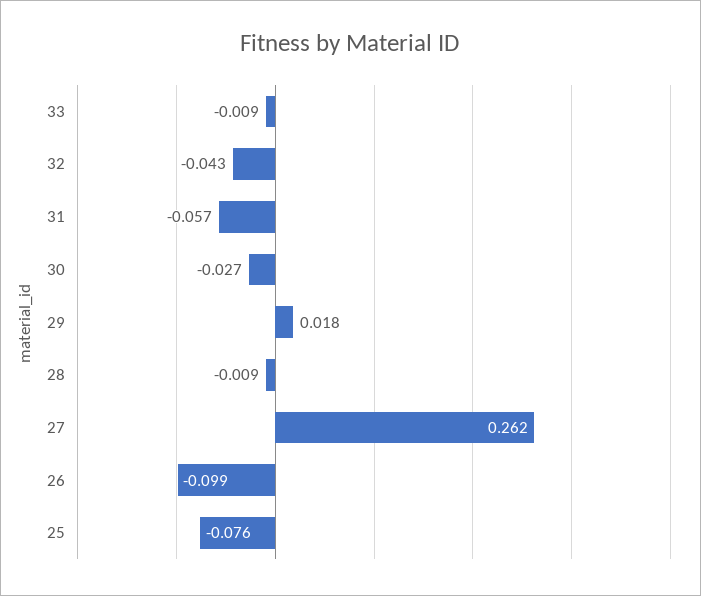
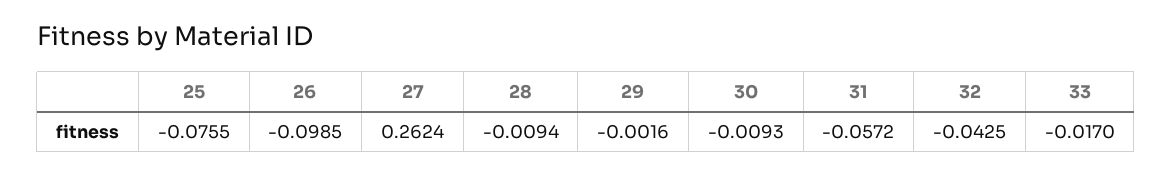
  {
-   "33": -0.009,
+   "33": -0.017,
    "32": -0.0425,
    "31": -0.0572,
-   "30": -0.027,
+   "30": -0.0093,
-   "29": 0.018,
+   "29": -0.0016,
    "28": -0.0094,
    "27": 0.2624,
    "26": -0.0985,
    "25": -0.0755
  }

